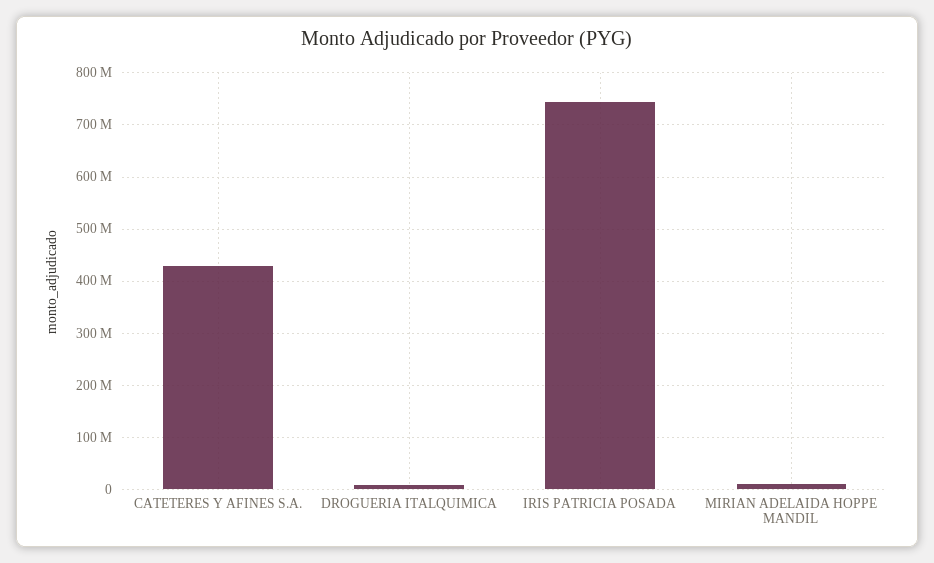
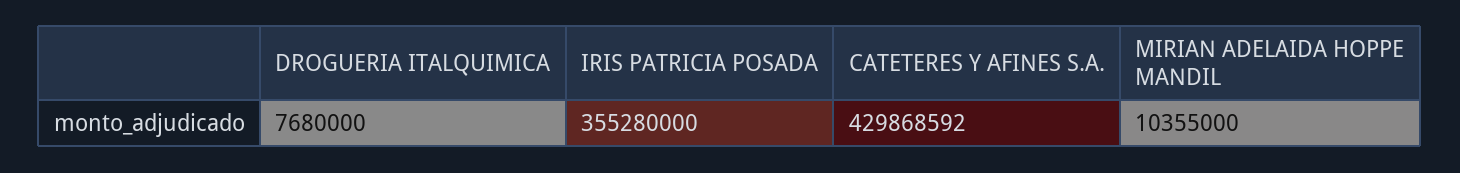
  {
    "CATETERES Y AFINES S.A.": 429868592,
    "DROGUERIA ITALQUIMICA": 7680000,
-   "IRIS PATRICIA POSADA": 740000000,
+   "IRIS PATRICIA POSADA": 355280000,
    "MIRIAN ADELAIDA HOPPE MANDIL": 10355000
  }

